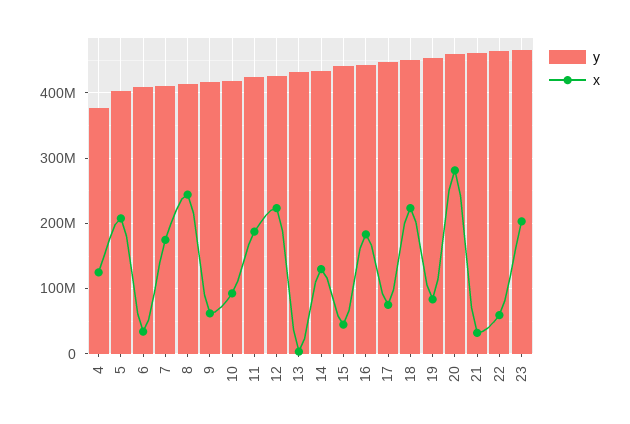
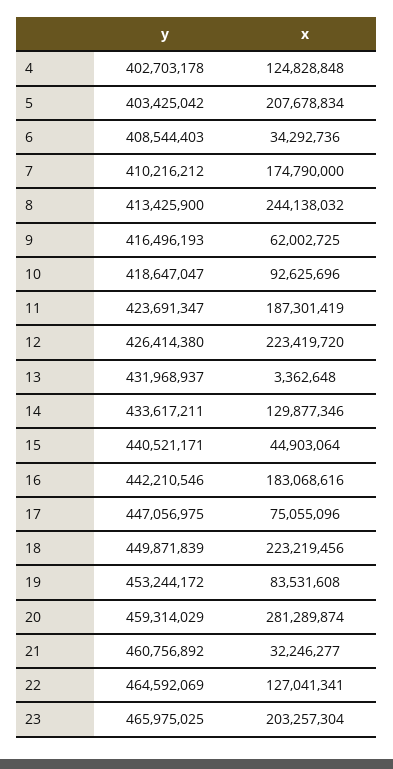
  {
    "y": {
-     "4": 380000000,
+     "4": 402703178,
      "5": 403425042,
      "6": 408544403,
      "7": 410216212,
      "8": 413425900,
      "9": 416496193,
      "10": 418647047,
      "11": 423691347,
      "12": 426414380,
      "13": 431968937,
      "14": 433617211,
      "15": 440521171,
      "16": 442210546,
      "17": 447056975,
      "18": 449871839,
      "19": 453244172,
      "20": 459314029,
      "21": 460756892,
      "22": 464592069,
      "23": 465975025
    },
    "x": {
      "4": 124828848,
      "5": 207678834,
      "6": 34292736,
      "7": 174790000,
      "8": 244138032,
      "9": 62002725,
      "10": 92625696,
      "11": 187301419,
      "12": 223419720,
      "13": 3362648,
      "14": 129877346,
      "15": 44903064,
      "16": 183068616,
      "17": 75055096,
      "18": 223219456,
      "19": 83531608,
      "20": 281289874,
      "21": 32246277,
-     "22": 60000000,
+     "22": 127041341,
      "23": 203257304
    }
  }

